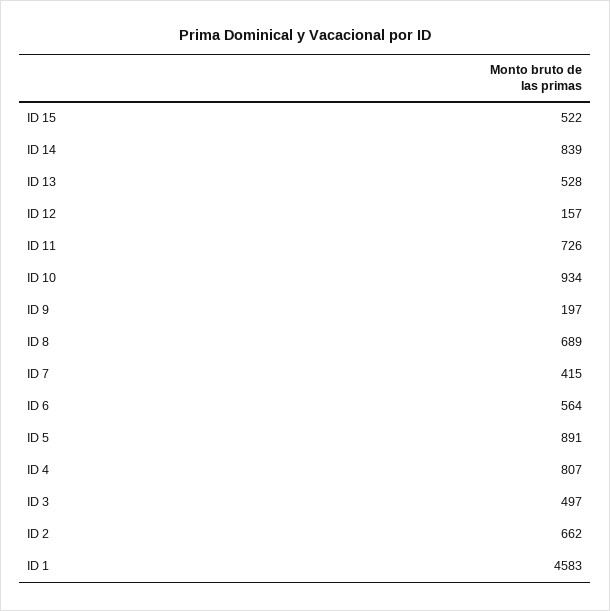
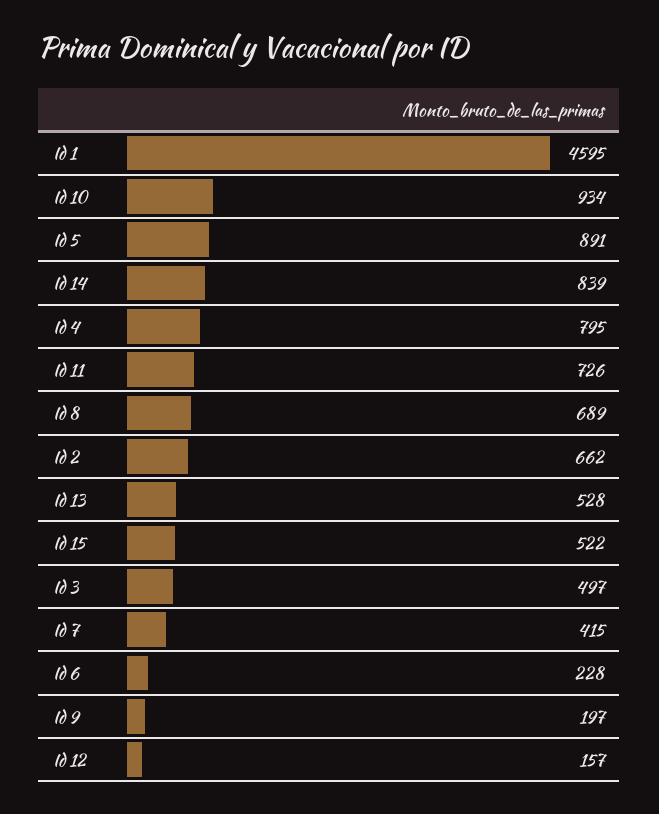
  {
    "ID 15": 522,
    "ID 14": 839,
    "ID 13": 528,
    "ID 12": 157,
    "ID 11": 726,
    "ID 10": 934,
    "ID 9": 197,
    "ID 8": 689,
    "ID 7": 415,
-   "ID 6": 564,
+   "ID 6": 228,
    "ID 5": 891,
-   "ID 4": 807,
+   "ID 4": 795,
    "ID 3": 497,
    "ID 2": 662,
-   "ID 1": 4583
+   "ID 1": 4595
  }

